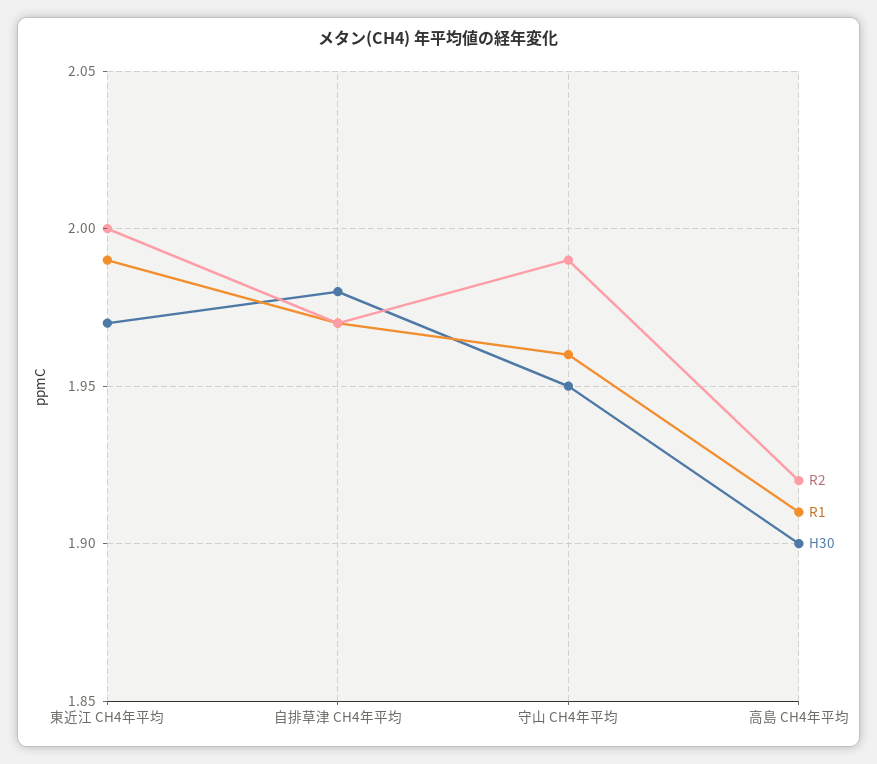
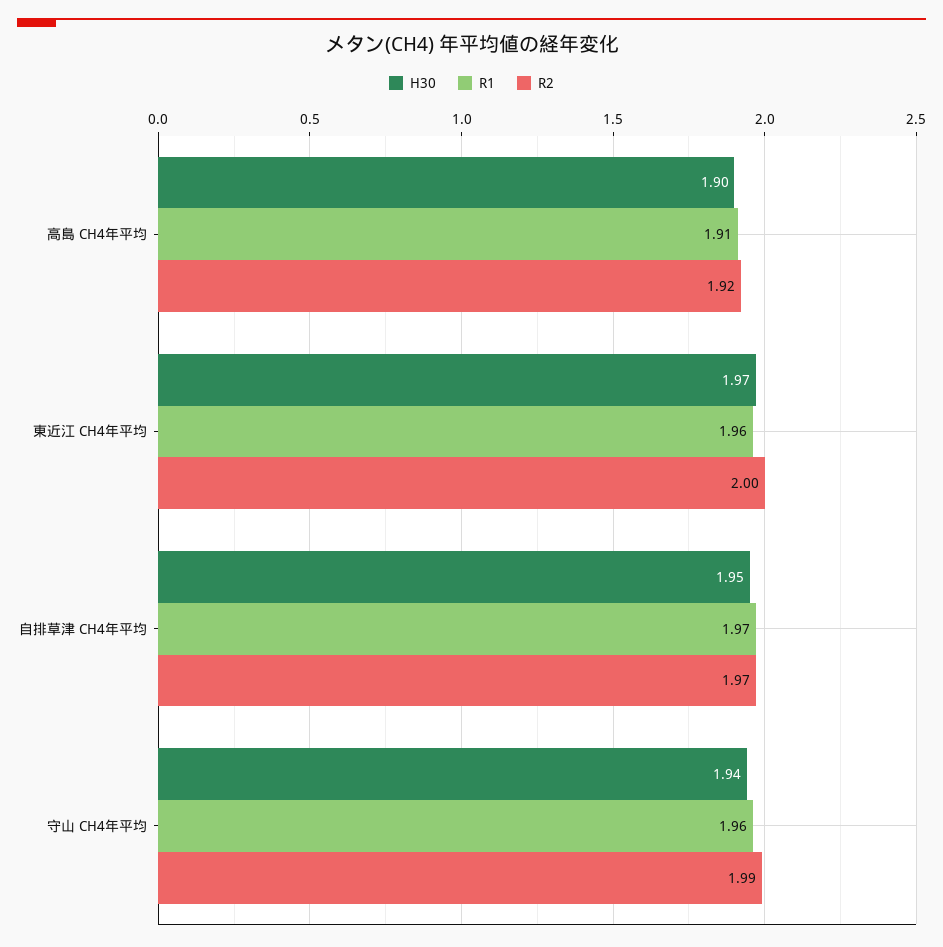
  {
    "R2": {
      "東近江 CH4年平均": 2,
      "自排草津 CH4年平均": 1.97,
      "守山 CH4年平均": 1.99,
      "高島 CH4年平均": 1.92
    },
    "R1": {
-     "東近江 CH4年平均": 1.99,
+     "東近江 CH4年平均": 1.96,
      "自排草津 CH4年平均": 1.97,
      "守山 CH4年平均": 1.96,
      "高島 CH4年平均": 1.91
    },
    "H30": {
      "東近江 CH4年平均": 1.97,
-     "自排草津 CH4年平均": 1.98,
+     "自排草津 CH4年平均": 1.95,
-     "守山 CH4年平均": 1.95,
+     "守山 CH4年平均": 1.94,
      "高島 CH4年平均": 1.9
    }
  }

